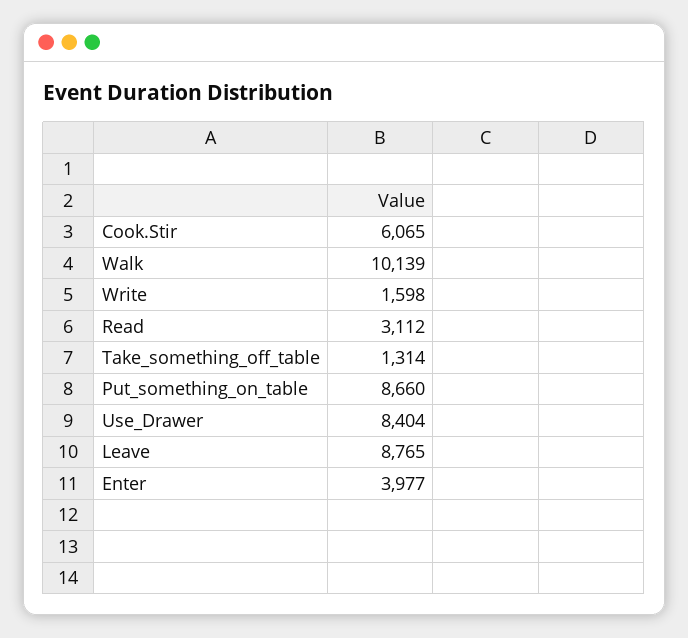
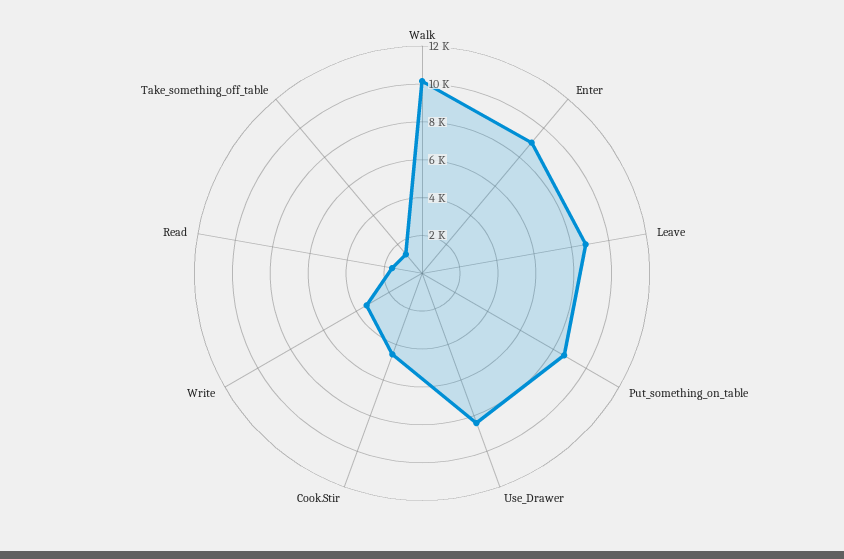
  {
-   "Cook.Stir": 6065,
+   "Cook.Stir": 4500,
    "Walk": 10139,
-   "Write": 1598,
+   "Write": 3500,
-   "Read": 3112,
+   "Read": 1500,
    "Take_something_off_table": 1314,
    "Put_something_on_table": 8660,
    "Use_Drawer": 8404,
    "Leave": 8765,
-   "Enter": 3977
+   "Enter": 9000
  }

